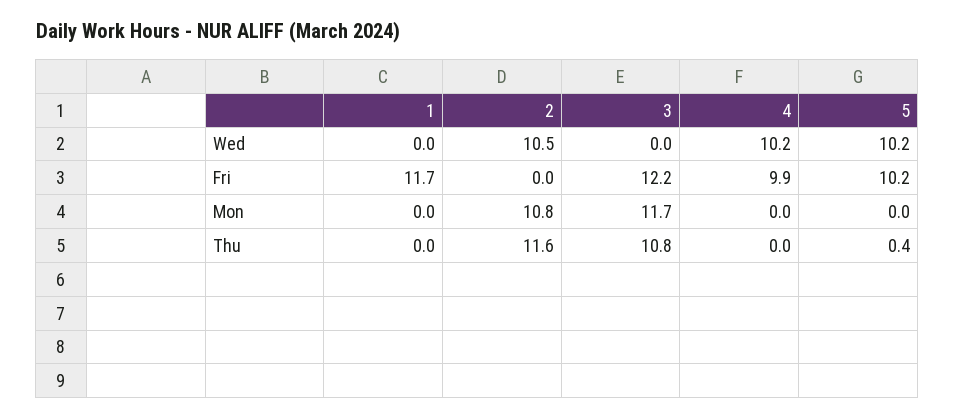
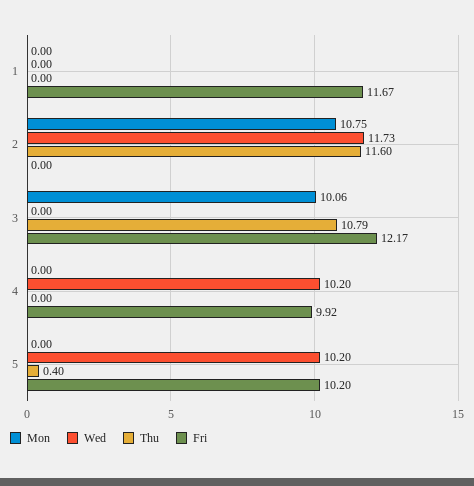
  {
    "Wed": {
      "1": 0,
-     "2": 10.5,
+     "2": 11.73,
      "3": 0,
      "4": 10.2,
      "5": 10.2
    },
    "Fri": {
      "1": 11.67,
      "2": 0,
      "3": 12.17,
      "4": 9.92,
      "5": 10.2
    },
    "Mon": {
      "1": 0,
      "2": 10.75,
-     "3": 11.7,
+     "3": 10.06,
      "4": 0,
      "5": 0
    },
    "Thu": {
      "1": 0,
      "2": 11.6,
      "3": 10.79,
      "4": 0,
      "5": 0.4
    }
  }

